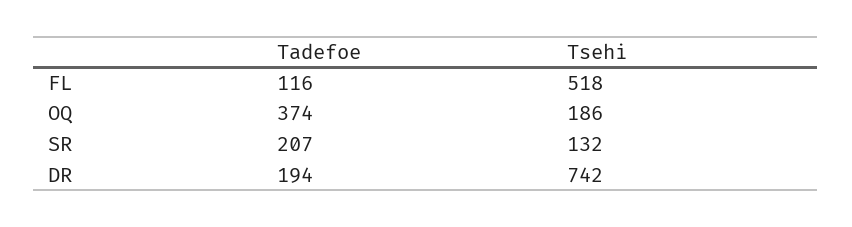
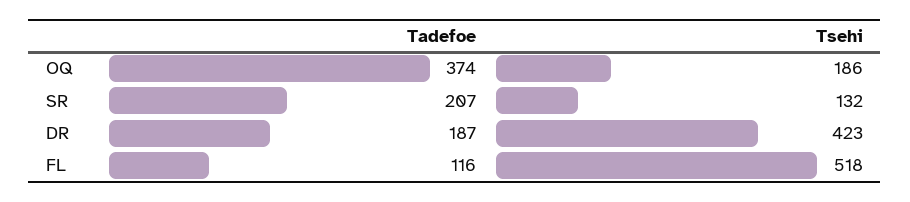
  {
    "Tadefoe": {
      "FL": 116,
      "OQ": 374,
      "SR": 207,
-     "DR": 194
+     "DR": 187
    },
    "Tsehi": {
      "FL": 518,
      "OQ": 186,
      "SR": 132,
-     "DR": 742
+     "DR": 423
    }
  }

